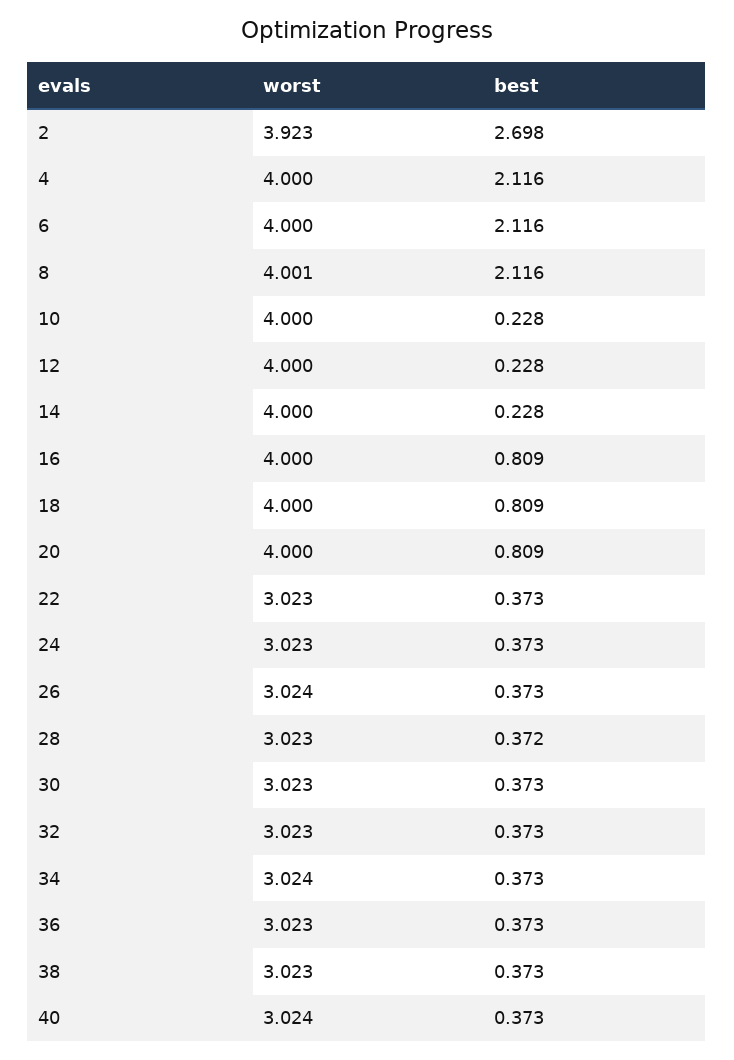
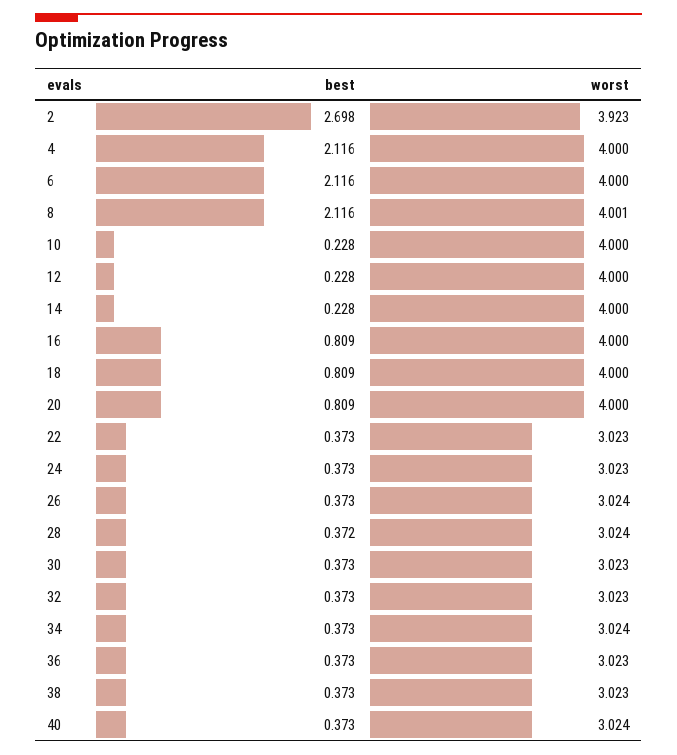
  {
    "worst": {
      "2": 3.923,
      "4": 4,
      "6": 4,
      "8": 4.001,
      "10": 4,
      "12": 4,
      "14": 4,
      "16": 4,
      "18": 4,
      "20": 4,
      "22": 3.023,
      "24": 3.023,
      "26": 3.024,
-     "28": 3.023,
+     "28": 3.024,
      "30": 3.023,
      "32": 3.023,
      "34": 3.024,
      "36": 3.023,
      "38": 3.023,
      "40": 3.024
    },
    "best": {
      "2": 2.698,
      "4": 2.116,
      "6": 2.116,
      "8": 2.116,
      "10": 0.228,
      "12": 0.228,
      "14": 0.228,
      "16": 0.809,
      "18": 0.809,
      "20": 0.809,
      "22": 0.373,
      "24": 0.373,
      "26": 0.373,
      "28": 0.372,
      "30": 0.373,
      "32": 0.373,
      "34": 0.373,
      "36": 0.373,
      "38": 0.373,
      "40": 0.373
    }
  }

